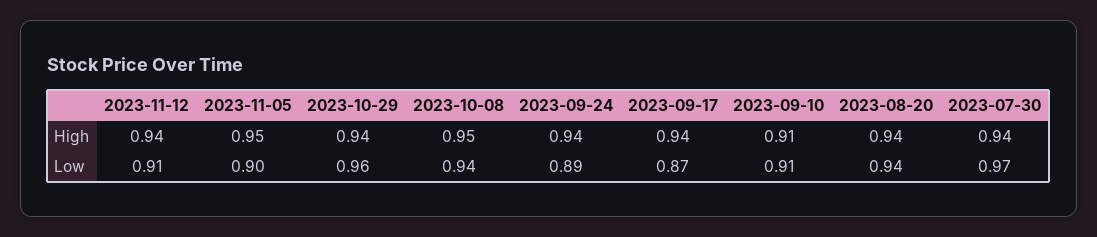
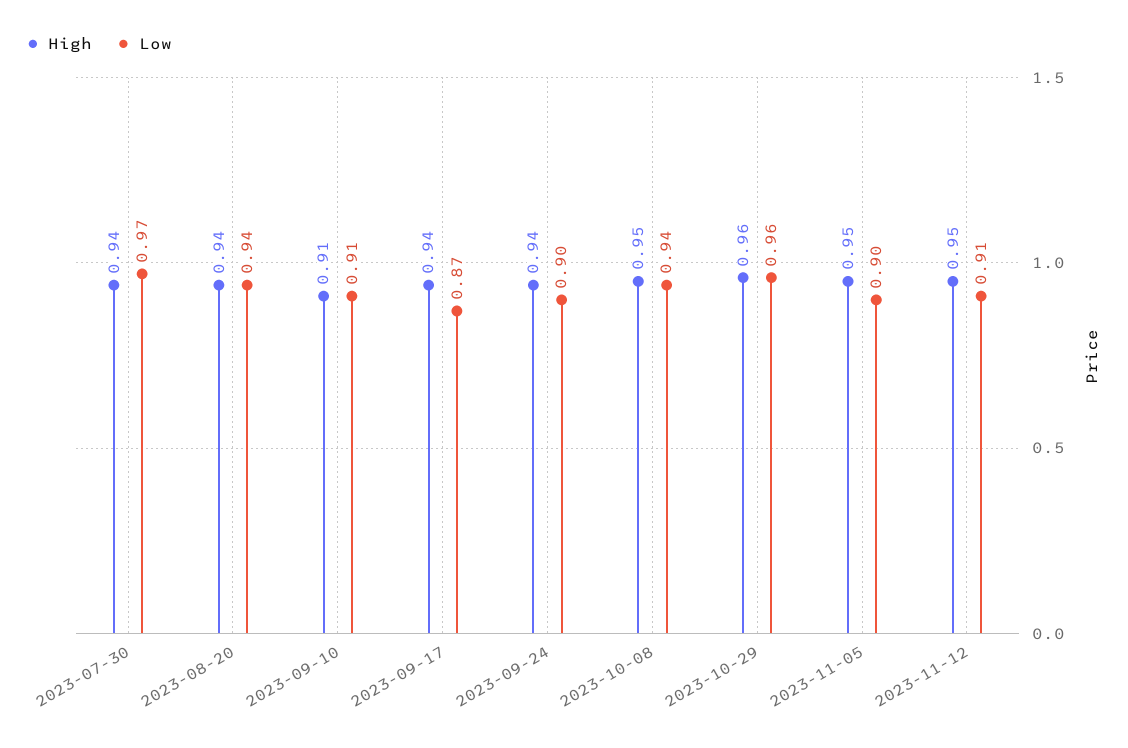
  {
    "High": {
-     "2023-11-12": 0.94,
+     "2023-11-12": 0.95,
      "2023-11-05": 0.95,
-     "2023-10-29": 0.94,
+     "2023-10-29": 0.96,
      "2023-10-08": 0.95,
      "2023-09-24": 0.94,
      "2023-09-17": 0.94,
      "2023-09-10": 0.91,
      "2023-08-20": 0.94,
      "2023-07-30": 0.94
    },
    "Low": {
      "2023-11-12": 0.91,
      "2023-11-05": 0.9,
      "2023-10-29": 0.96,
      "2023-10-08": 0.94,
-     "2023-09-24": 0.89,
+     "2023-09-24": 0.9,
      "2023-09-17": 0.87,
      "2023-09-10": 0.91,
      "2023-08-20": 0.94,
      "2023-07-30": 0.97
    }
  }

